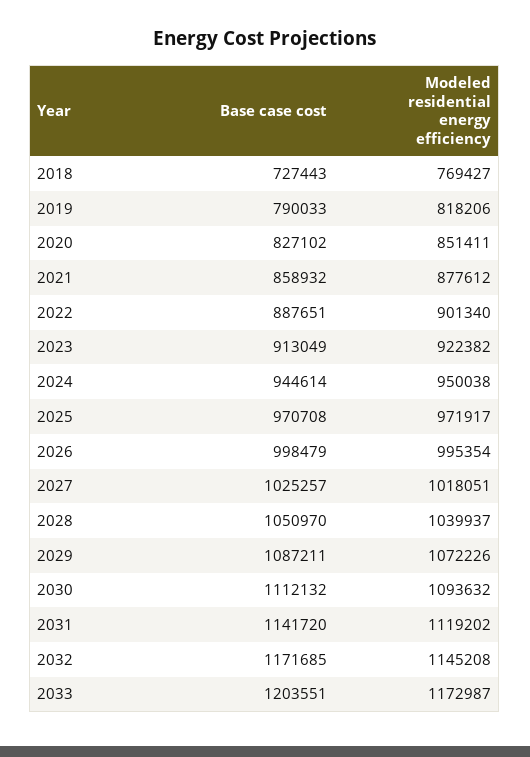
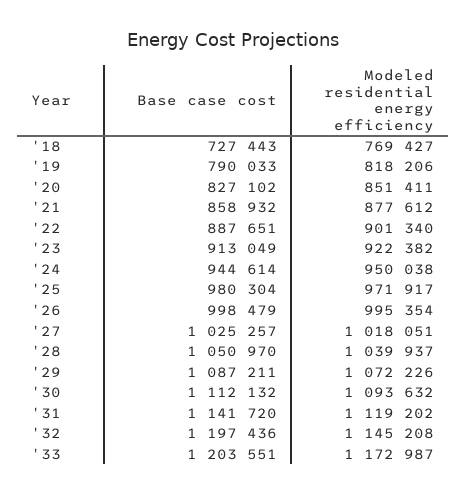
  {
    "Base case cost": {
      "2018": 727443,
      "2019": 790033,
      "2020": 827102,
      "2021": 858932,
      "2022": 887651,
      "2023": 913049,
      "2024": 944614,
-     "2025": 970708,
+     "2025": 980304,
      "2026": 998479,
      "2027": 1025257,
      "2028": 1050970,
      "2029": 1087211,
      "2030": 1112132,
      "2031": 1141720,
-     "2032": 1171685,
+     "2032": 1197436,
      "2033": 1203551
    },
    "Modeled residential energy efficiency": {
      "2018": 769427,
      "2019": 818206,
      "2020": 851411,
      "2021": 877612,
      "2022": 901340,
      "2023": 922382,
      "2024": 950038,
      "2025": 971917,
      "2026": 995354,
      "2027": 1018051,
      "2028": 1039937,
      "2029": 1072226,
      "2030": 1093632,
      "2031": 1119202,
      "2032": 1145208,
      "2033": 1172987
    }
  }

